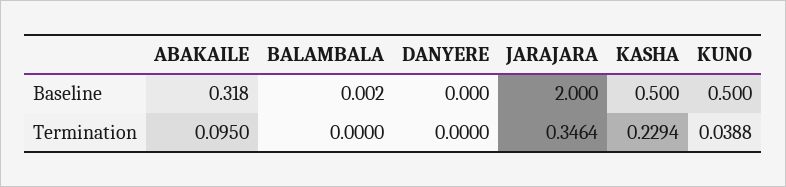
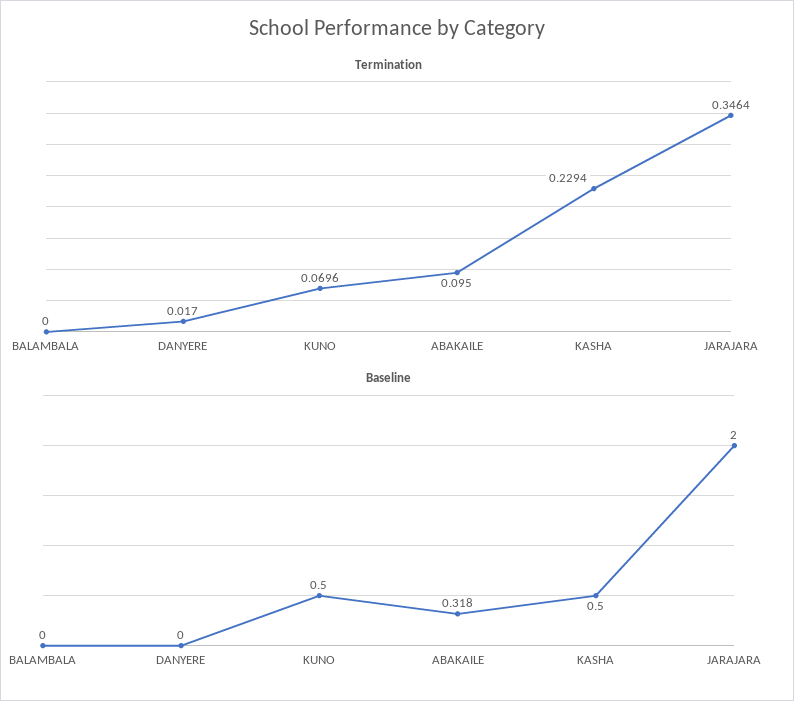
  {
    "Baseline": {
      "ABAKAILE": 0.318,
-     "BALAMBALA": 0.002,
+     "BALAMBALA": 0,
      "DANYERE": 0,
      "JARAJARA": 2,
      "KASHA": 0.5,
      "KUNO": 0.5
    },
    "Termination": {
      "ABAKAILE": 0.095,
      "BALAMBALA": 0,
-     "DANYERE": 0,
+     "DANYERE": 0.017,
      "JARAJARA": 0.3464,
      "KASHA": 0.2294,
-     "KUNO": 0.0388
+     "KUNO": 0.0696
    }
  }

